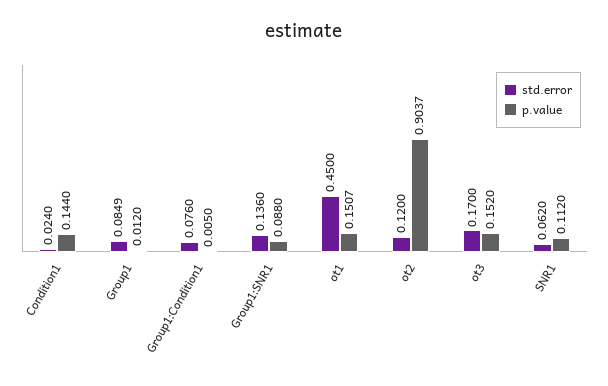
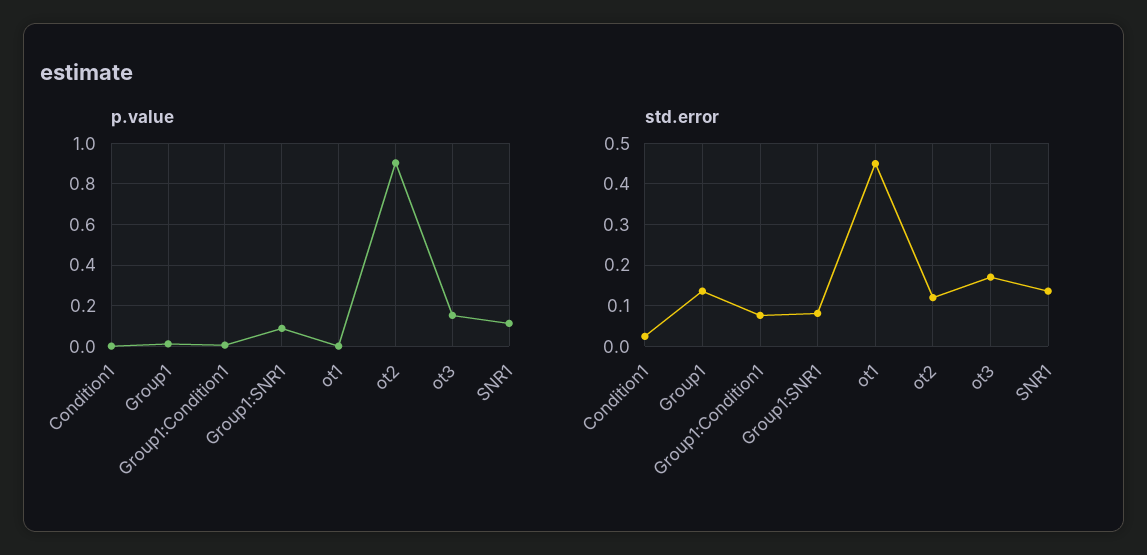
  {
    "std.error": {
      "Condition1": 0.024,
-     "Group1": 0.0849,
+     "Group1": 0.14,
      "Group1:Condition1": 0.076,
-     "Group1:SNR1": 0.136,
+     "Group1:SNR1": 0.08,
      "ot1": 0.45,
      "ot2": 0.12,
      "ot3": 0.17,
-     "SNR1": 0.062
+     "SNR1": 0.14
    },
    "p.value": {
-     "Condition1": 0.144,
+     "Condition1": 0,
      "Group1": 0.012,
      "Group1:Condition1": 0.005,
      "Group1:SNR1": 0.088,
-     "ot1": 0.1507,
+     "ot1": 0,
      "ot2": 0.9037,
      "ot3": 0.152,
      "SNR1": 0.112
    }
  }

